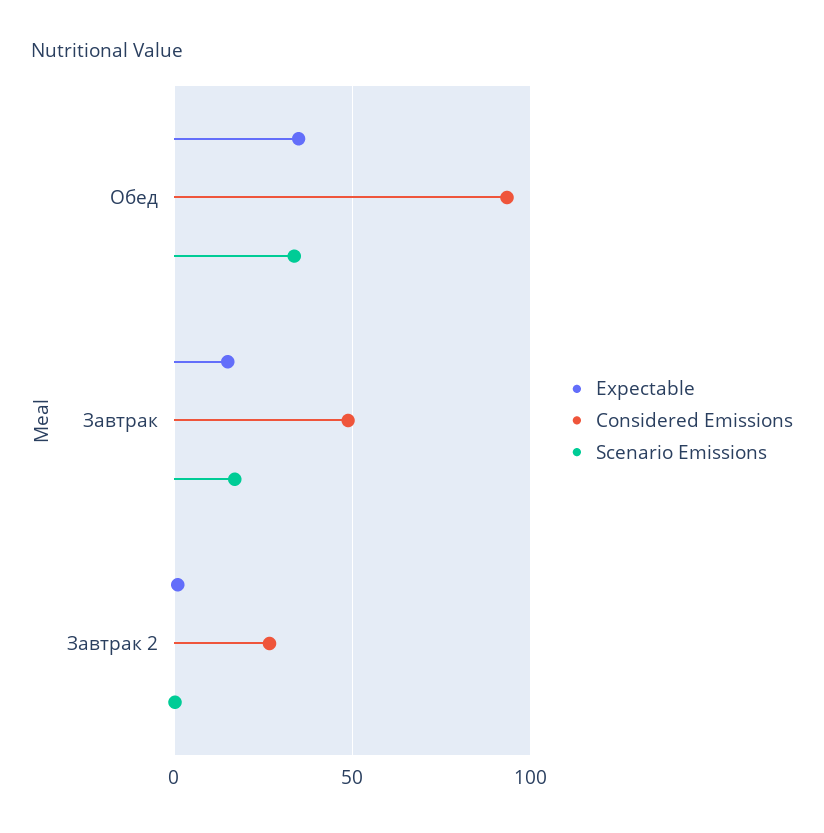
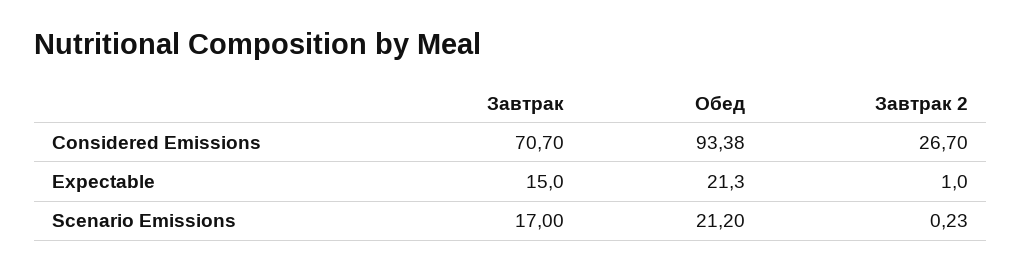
  {
    "Expectable": {
-     "Обед": 35,
+     "Обед": 21.3,
      "Завтрак": 15,
      "Завтрак 2": 1
    },
    "Considered Emissions": {
      "Обед": 93.38,
-     "Завтрак": 50,
+     "Завтрак": 70.7,
      "Завтрак 2": 26.7
    },
    "Scenario Emissions": {
-     "Обед": 35,
+     "Обед": 21.2,
      "Завтрак": 17,
      "Завтрак 2": 0.23
    }
  }

